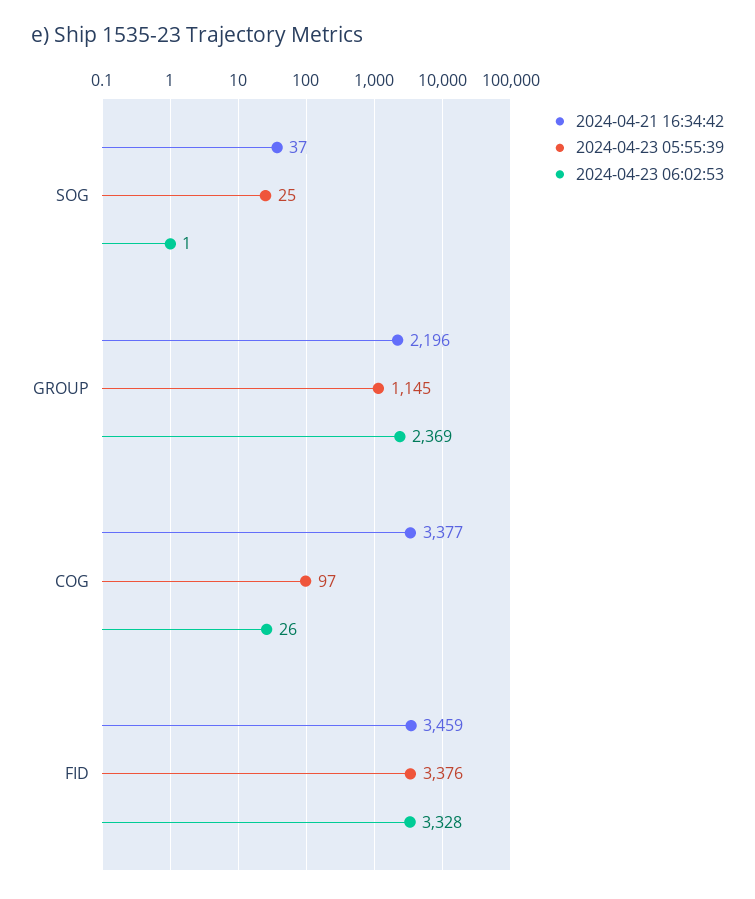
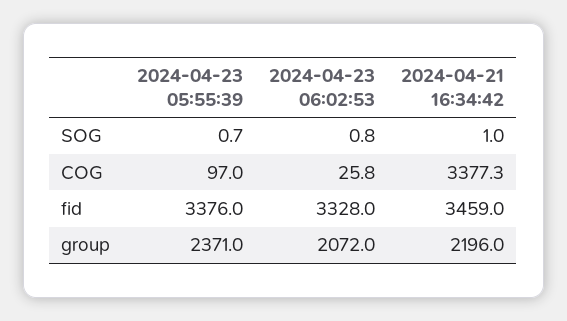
  {
    "2024-04-21 16:34:42": {
-     "SOG": 37,
+     "SOG": 1,
      "GROUP": 2196,
      "COG": 3377.3,
      "FID": 3459
    },
    "2024-04-23 05:55:39": {
-     "SOG": 25,
+     "SOG": 0.7,
-     "GROUP": 1145,
+     "GROUP": 2371,
      "COG": 97,
      "FID": 3376
    },
    "2024-04-23 06:02:53": {
      "SOG": 0.8,
-     "GROUP": 2369,
+     "GROUP": 2072,
      "COG": 25.8,
      "FID": 3328
    }
  }

